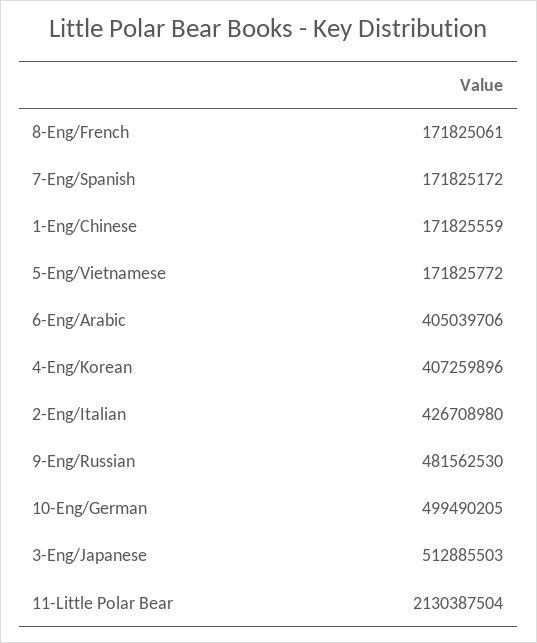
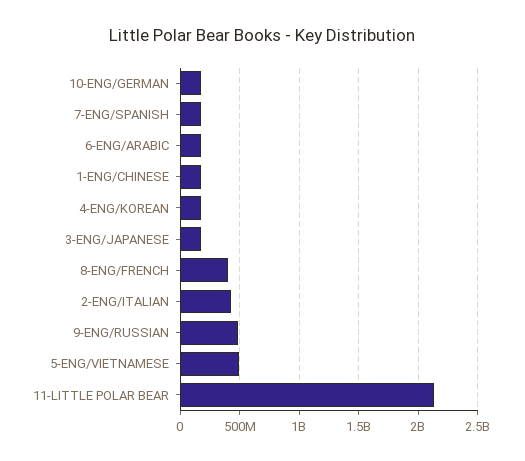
  {
-   "8-Eng/French": 171825061,
+   "8-Eng/French": 400000000,
    "7-Eng/Spanish": 171825172,
    "1-Eng/Chinese": 171825559,
-   "5-Eng/Vietnamese": 171825772,
+   "5-Eng/Vietnamese": 500000000,
-   "6-Eng/Arabic": 405039706,
+   "6-Eng/Arabic": 200000000,
-   "4-Eng/Korean": 407259896,
+   "4-Eng/Korean": 200000000,
    "2-Eng/Italian": 426708980,
    "9-Eng/Russian": 481562530,
-   "10-Eng/German": 499490205,
+   "10-Eng/German": 200000000,
-   "3-Eng/Japanese": 512885503,
+   "3-Eng/Japanese": 200000000,
    "11-Little Polar Bear": 2130387504
  }

